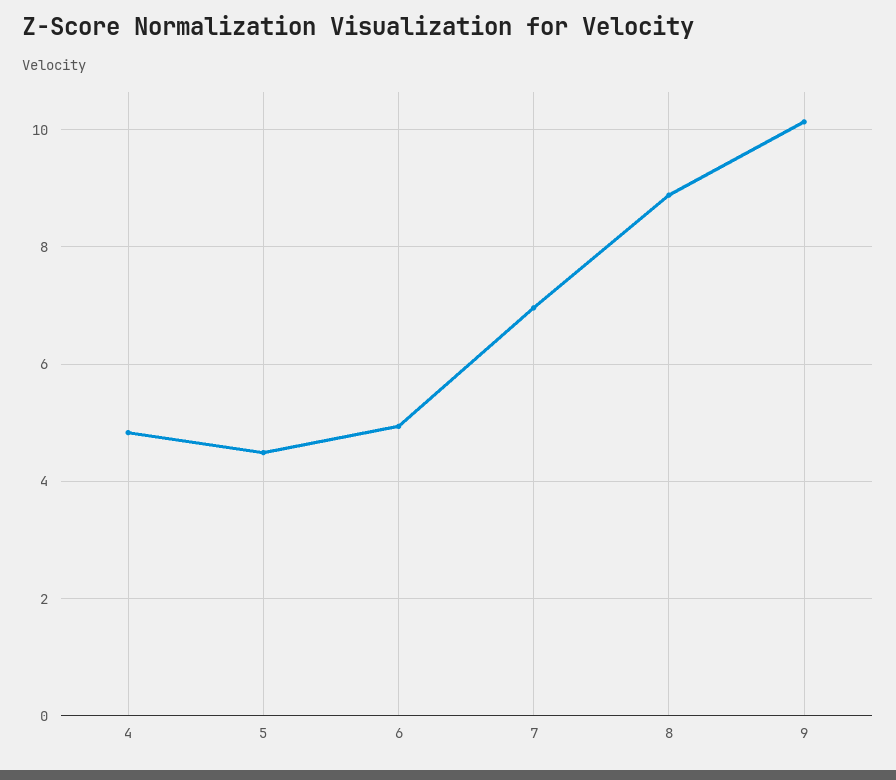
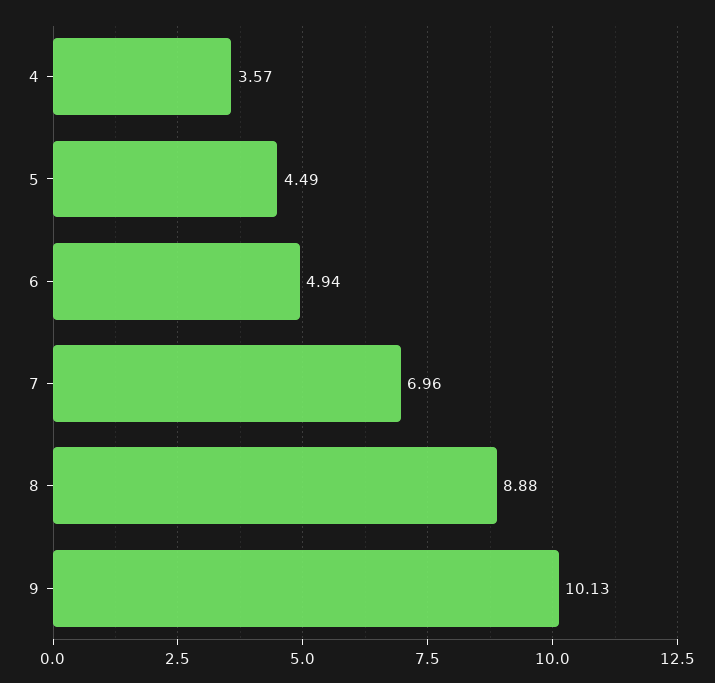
  {
-   "4": 4.8,
+   "4": 3.57,
    "5": 4.49,
    "6": 4.94,
    "7": 6.96,
    "8": 8.88,
    "9": 10.13
  }

